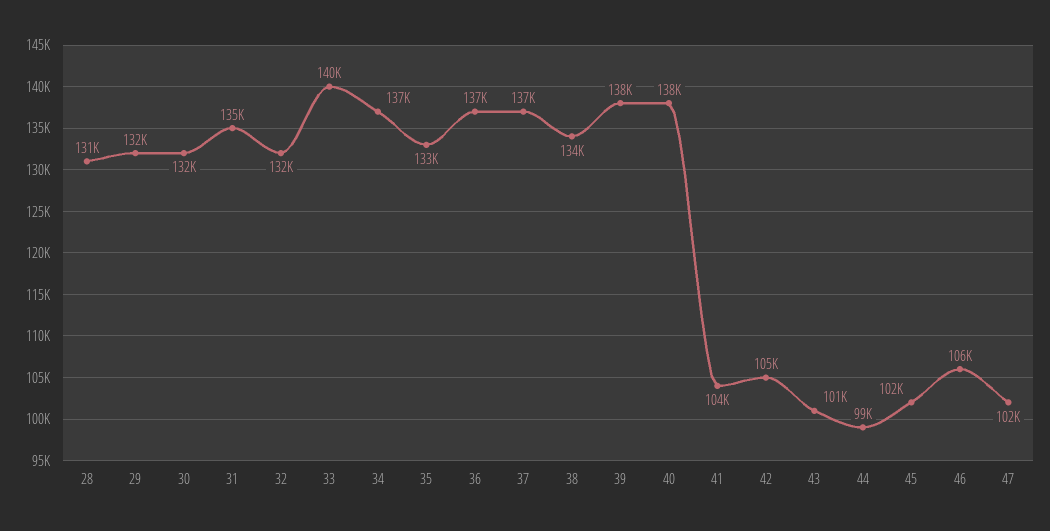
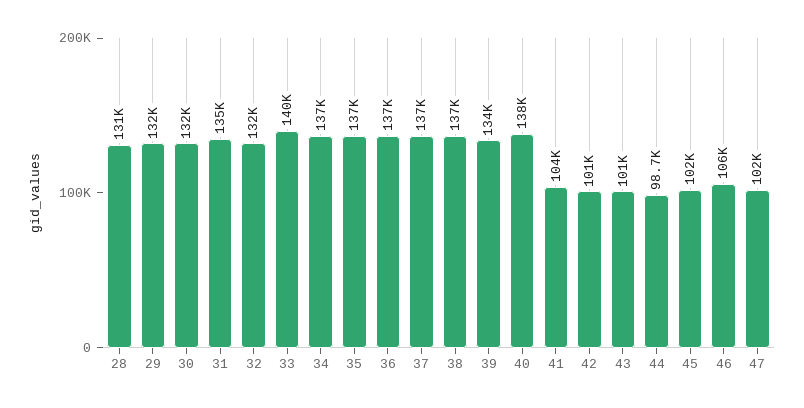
  {
    "28": 131000,
    "29": 132000,
    "30": 132000,
    "31": 135000,
    "32": 132000,
    "33": 140000,
    "34": 137000,
-   "35": 133000,
+   "35": 137000,
    "36": 137000,
    "37": 137000,
-   "38": 134000,
+   "38": 137000,
-   "39": 138000,
+   "39": 134000,
    "40": 138000,
    "41": 104000,
-   "42": 105000,
+   "42": 101000,
    "43": 101000,
    "44": 98700,
    "45": 102000,
    "46": 106000,
    "47": 102000
  }

